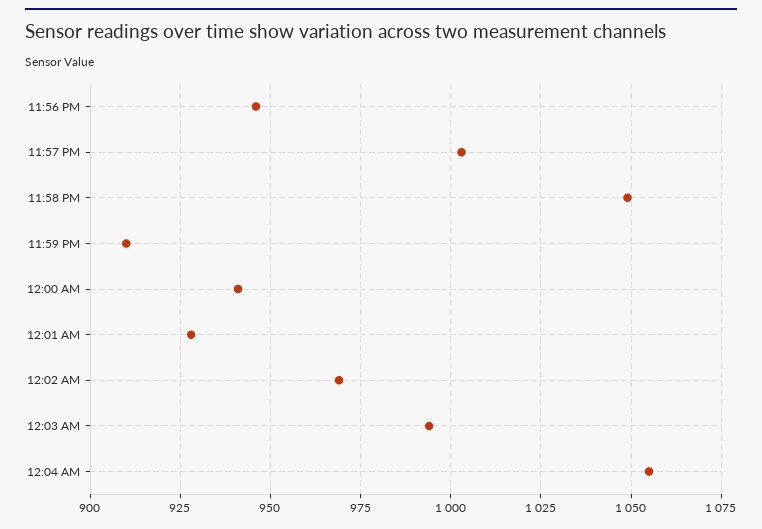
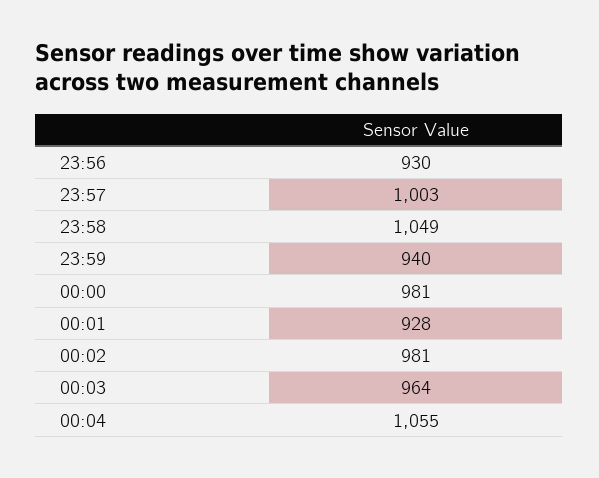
  {
-   "11:56 PM": 945,
+   "11:56 PM": 930,
    "11:57 PM": 1003,
    "11:58 PM": 1049,
-   "11:59 PM": 910,
+   "11:59 PM": 940,
-   "12:00 AM": 940,
+   "12:00 AM": 981,
    "12:01 AM": 928,
-   "12:02 AM": 970,
+   "12:02 AM": 981,
-   "12:03 AM": 995,
+   "12:03 AM": 964,
    "12:04 AM": 1055
  }

